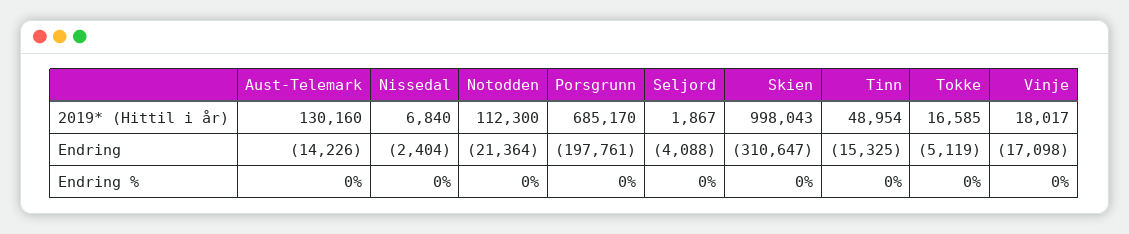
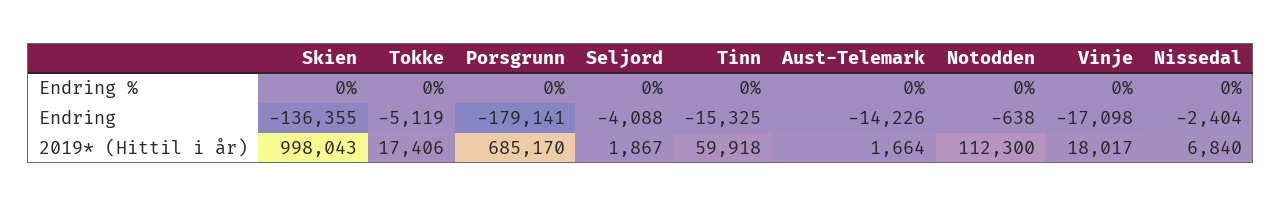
  {
    "Aust-Telemark": {
-     "2019* (Hittil i år)": 130160,
+     "2019* (Hittil i år)": 1664,
      "Endring": -14226,
      "Endring %": 0
    },
    "Nissedal": {
      "2019* (Hittil i år)": 6840,
      "Endring": -2404,
      "Endring %": 0
    },
    "Notodden": {
      "2019* (Hittil i år)": 112300,
-     "Endring": -21364,
+     "Endring": -638,
      "Endring %": 0
    },
    "Porsgrunn": {
      "2019* (Hittil i år)": 685170,
-     "Endring": -197761,
+     "Endring": -179141,
      "Endring %": 0
    },
    "Seljord": {
      "2019* (Hittil i år)": 1867,
      "Endring": -4088,
      "Endring %": 0
    },
    "Skien": {
      "2019* (Hittil i år)": 998043,
-     "Endring": -310647,
+     "Endring": -136355,
      "Endring %": 0
    },
    "Tinn": {
-     "2019* (Hittil i år)": 48954,
+     "2019* (Hittil i år)": 59918,
      "Endring": -15325,
      "Endring %": 0
    },
    "Tokke": {
-     "2019* (Hittil i år)": 16585,
+     "2019* (Hittil i år)": 17406,
      "Endring": -5119,
      "Endring %": 0
    },
    "Vinje": {
      "2019* (Hittil i år)": 18017,
      "Endring": -17098,
      "Endring %": 0
    }
  }

